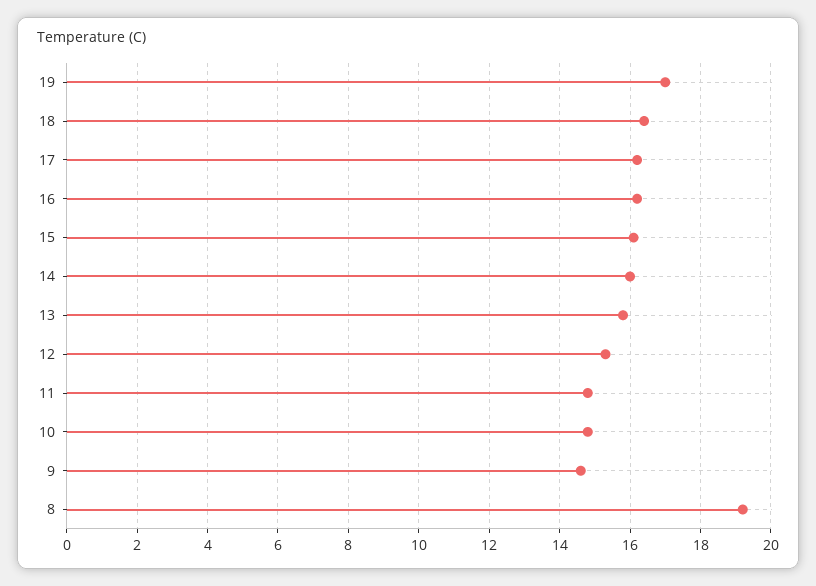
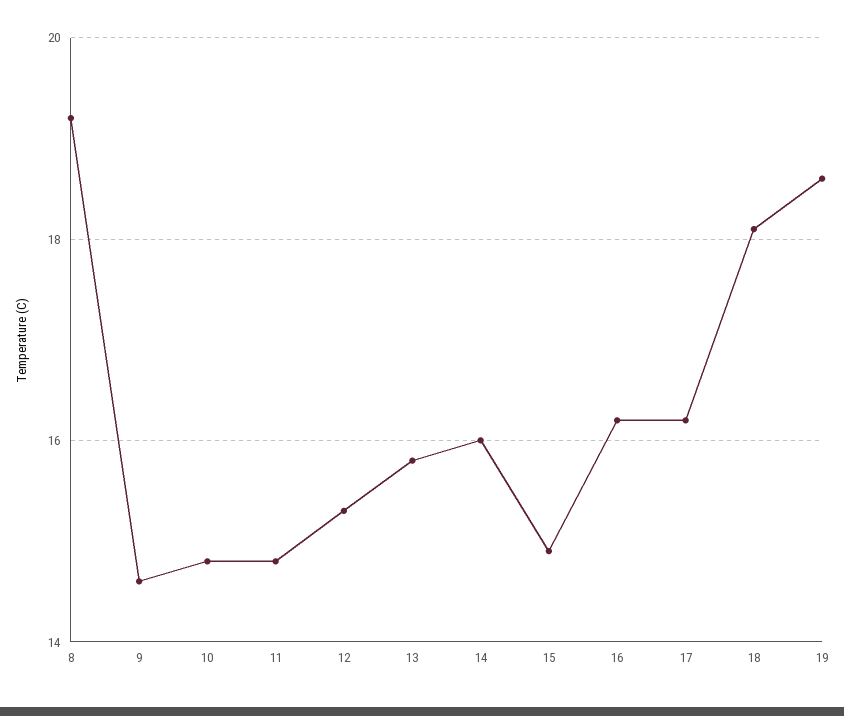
  {
-   "19": 17,
+   "19": 18.5,
-   "18": 16.5,
+   "18": 18,
    "17": 16,
    "16": 16,
-   "15": 16,
+   "15": 15,
    "14": 16,
    "13": 16,
    "12": 15.5,
    "11": 15,
    "10": 15,
    "9": 14.5,
    "8": 19
  }

